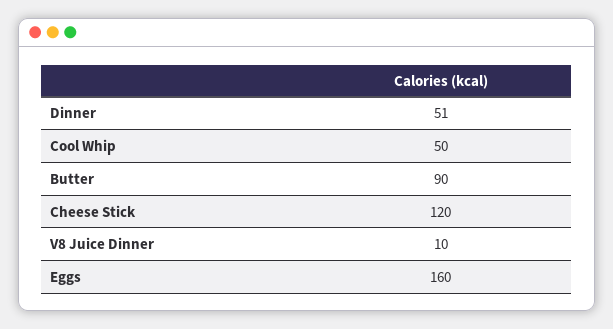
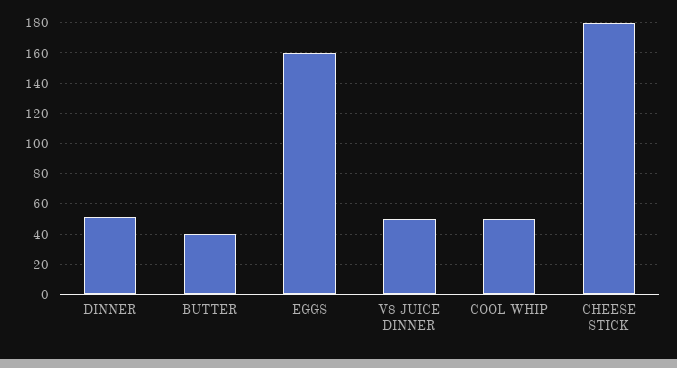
  {
    "Dinner": 51,
    "Cool Whip": 50,
-   "Butter": 90,
+   "Butter": 40,
-   "Cheese Stick": 120,
+   "Cheese Stick": 180,
-   "V8 Juice Dinner": 10,
+   "V8 Juice Dinner": 50,
    "Eggs": 160
  }

